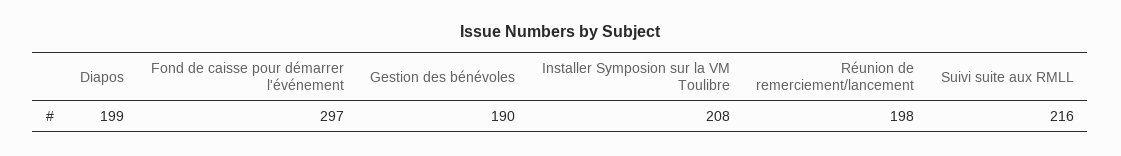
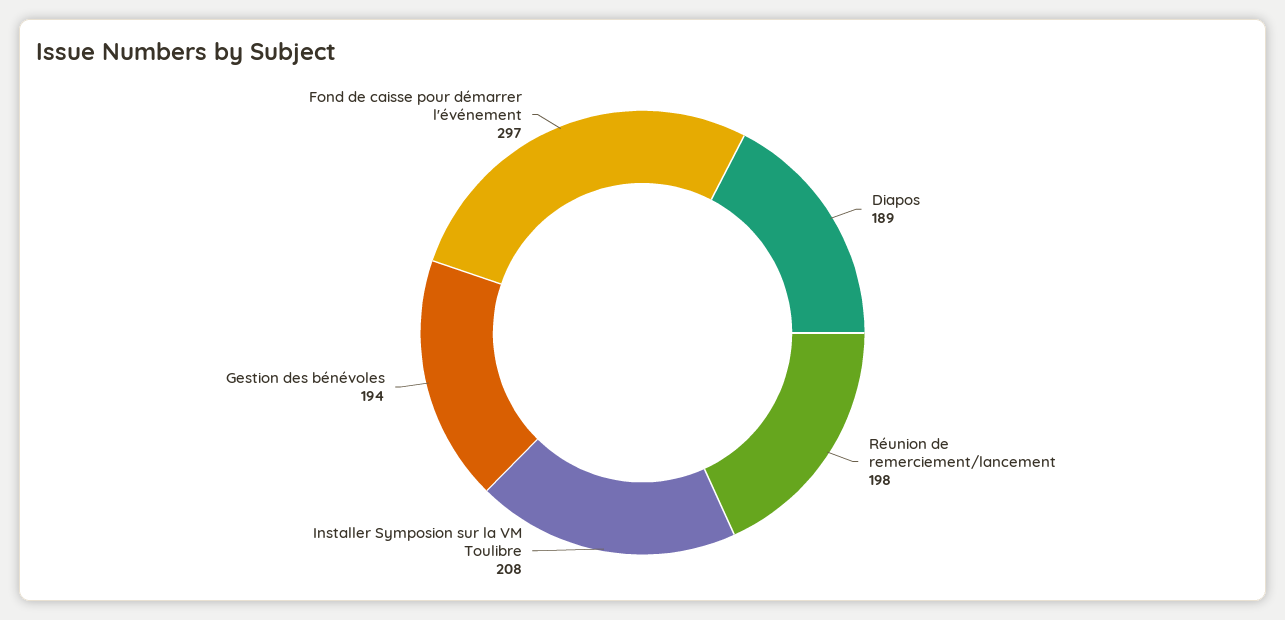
  {
-   "Diapos": 199,
+   "Diapos": 189,
    "Fond de caisse pour démarrer l'événement": 297,
-   "Gestion des bénévoles": 190,
+   "Gestion des bénévoles": 194,
    "Installer Symposion sur la VM Toulibre": 208,
-   "Réunion de remerciement/lancement": 198,
+   "Réunion de remerciement/lancement": 198
-   "Suivi suite aux RMLL": 216
  }

